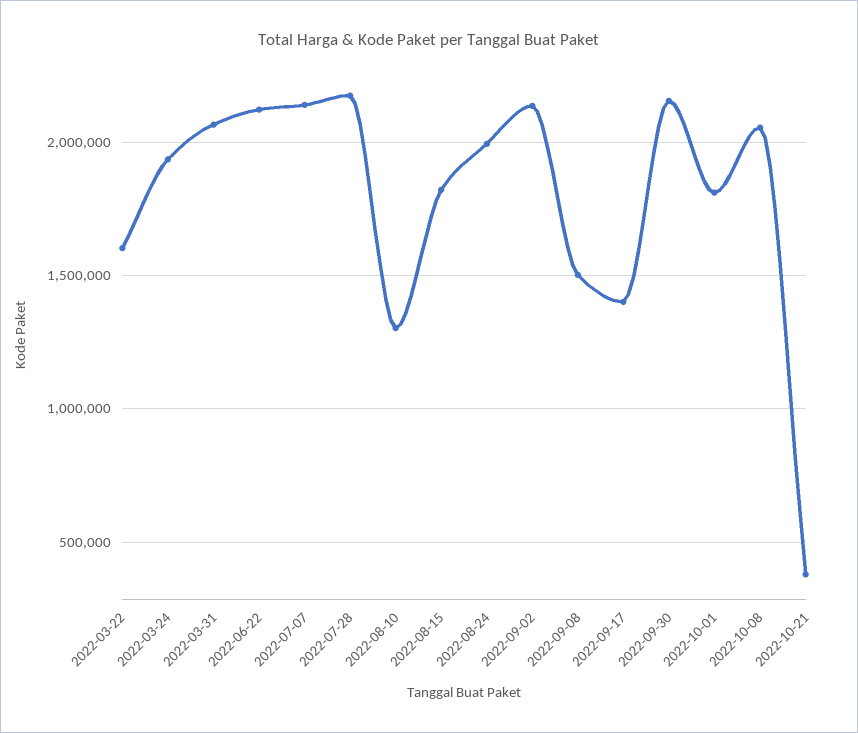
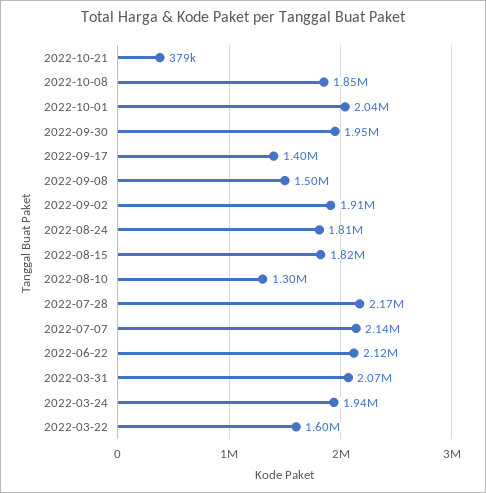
  {
    "2022-03-22": 1600000,
    "2022-03-24": 1940000,
    "2022-03-31": 2070000,
    "2022-06-22": 2120000,
    "2022-07-07": 2140000,
    "2022-07-28": 2170000,
    "2022-08-10": 1300000,
    "2022-08-15": 1820000,
-   "2022-08-24": 2000000,
+   "2022-08-24": 1810000,
-   "2022-09-02": 2150000,
+   "2022-09-02": 1910000,
    "2022-09-08": 1500000,
    "2022-09-17": 1400000,
-   "2022-09-30": 2150000,
+   "2022-09-30": 1950000,
-   "2022-10-01": 1800000,
+   "2022-10-01": 2040000,
-   "2022-10-08": 2050000,
+   "2022-10-08": 1850000,
    "2022-10-21": 379000
  }

